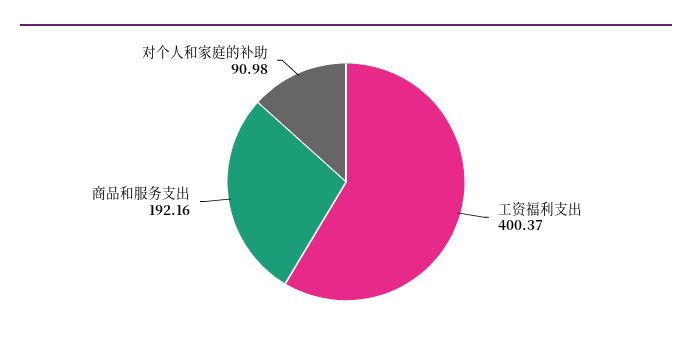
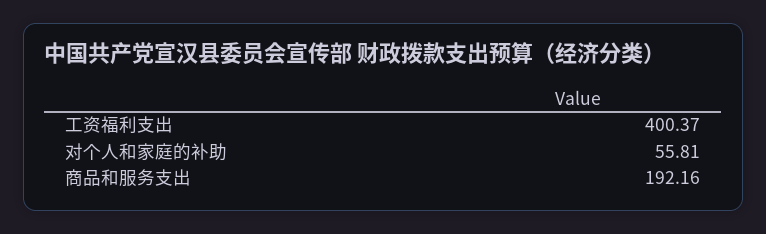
  {
    "工资福利支出": 400.37,
    "商品和服务支出": 192.16,
-   "对个人和家庭的补助": 90.98
+   "对个人和家庭的补助": 55.81
  }

